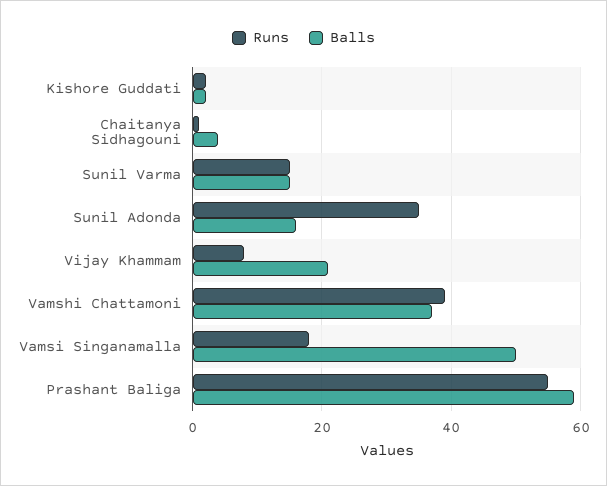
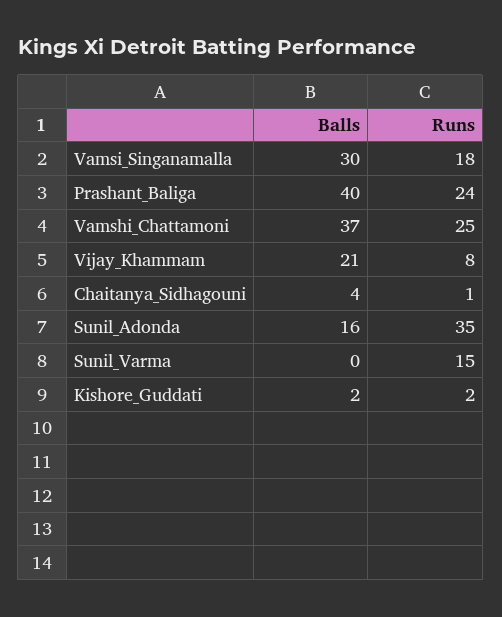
  {
    "Runs": {
      "Kishore Guddati": 2,
      "Chaitanya Sidhagouni": 1,
      "Sunil Varma": 15,
      "Sunil Adonda": 35,
      "Vijay Khammam": 8,
-     "Vamshi Chattamoni": 40,
+     "Vamshi Chattamoni": 25,
      "Vamsi Singanamalla": 18,
-     "Prashant Baliga": 55
+     "Prashant Baliga": 24
    },
    "Balls": {
      "Kishore Guddati": 2,
      "Chaitanya Sidhagouni": 4,
-     "Sunil Varma": 15,
+     "Sunil Varma": 0,
      "Sunil Adonda": 16,
      "Vijay Khammam": 21,
      "Vamshi Chattamoni": 37,
-     "Vamsi Singanamalla": 50,
+     "Vamsi Singanamalla": 30,
-     "Prashant Baliga": 60
+     "Prashant Baliga": 40
    }
  }

